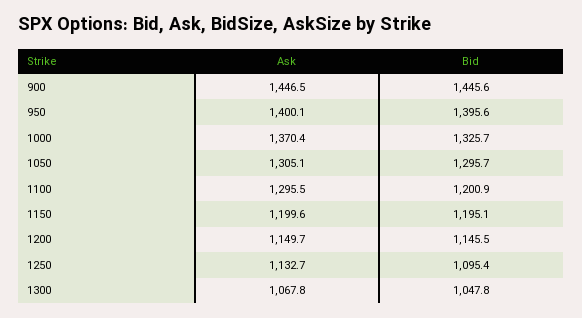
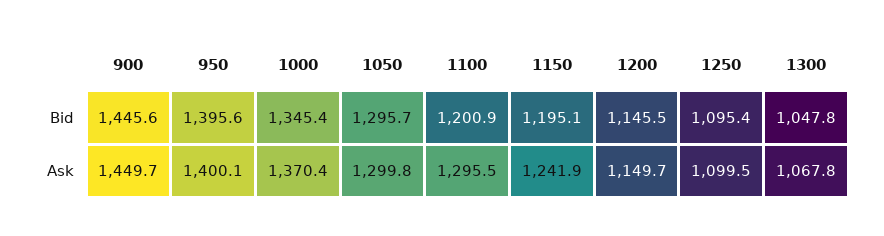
  {
    "Ask": {
-     "900": 1446.5,
+     "900": 1449.7,
      "950": 1400.1,
      "1000": 1370.4,
-     "1050": 1305.1,
+     "1050": 1299.8,
      "1100": 1295.5,
-     "1150": 1199.6,
+     "1150": 1241.9,
      "1200": 1149.7,
-     "1250": 1132.7,
+     "1250": 1099.5,
      "1300": 1067.8
    },
    "Bid": {
      "900": 1445.6,
      "950": 1395.6,
-     "1000": 1325.7,
+     "1000": 1345.4,
      "1050": 1295.7,
      "1100": 1200.9,
      "1150": 1195.1,
      "1200": 1145.5,
      "1250": 1095.4,
      "1300": 1047.8
    }
  }

